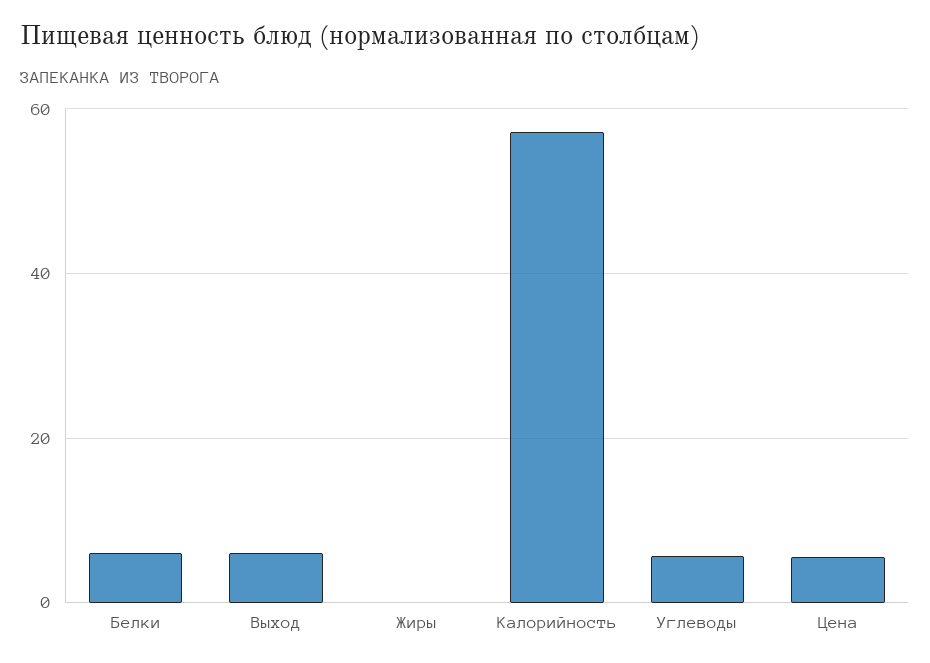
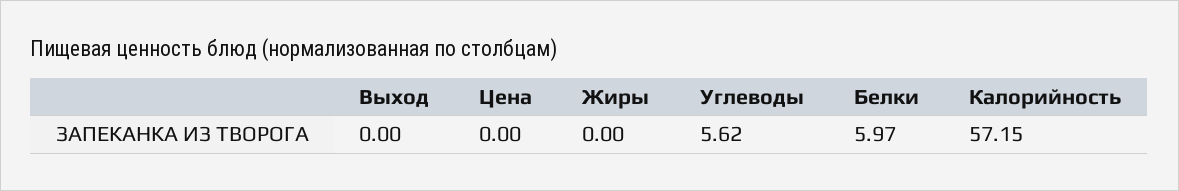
  {
    "Белки": 5.97,
-   "Выход": 6,
+   "Выход": 0,
    "Жиры": 0,
    "Калорийность": 57.15,
    "Углеводы": 5.62,
-   "Цена": 6
+   "Цена": 0
  }

